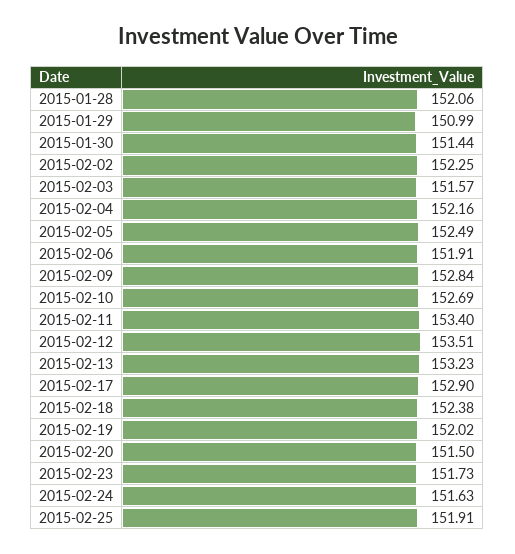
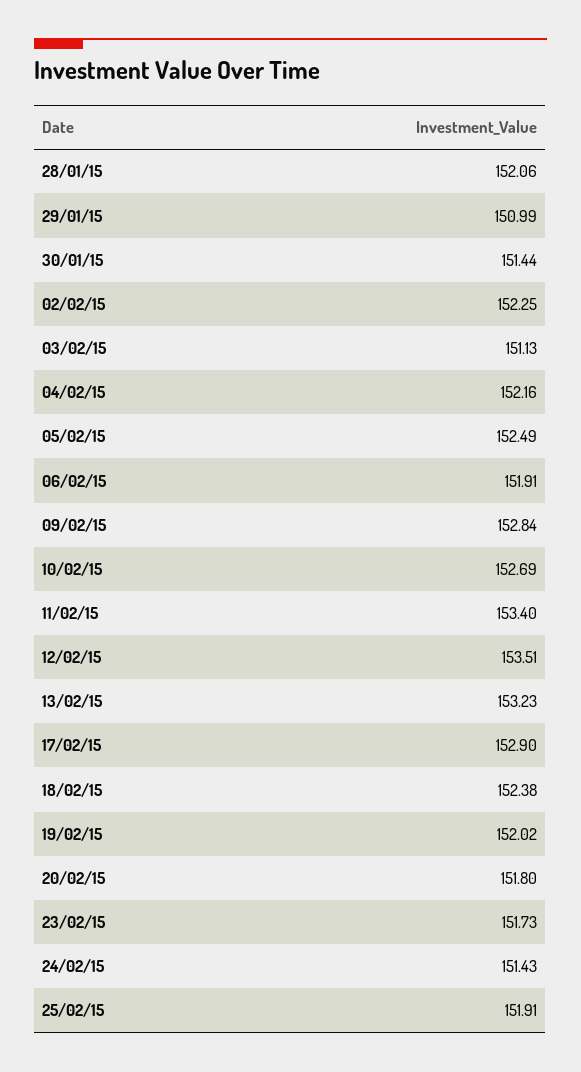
  {
    "2015-01-28": 152.06,
    "2015-01-29": 150.99,
    "2015-01-30": 151.44,
    "2015-02-02": 152.25,
-   "2015-02-03": 151.57,
+   "2015-02-03": 151.13,
    "2015-02-04": 152.16,
    "2015-02-05": 152.49,
    "2015-02-06": 151.91,
    "2015-02-09": 152.84,
    "2015-02-10": 152.69,
    "2015-02-11": 153.4,
    "2015-02-12": 153.51,
    "2015-02-13": 153.23,
    "2015-02-17": 152.9,
    "2015-02-18": 152.38,
    "2015-02-19": 152.02,
-   "2015-02-20": 151.5,
+   "2015-02-20": 151.8,
    "2015-02-23": 151.73,
-   "2015-02-24": 151.63,
+   "2015-02-24": 151.43,
    "2015-02-25": 151.91
  }

